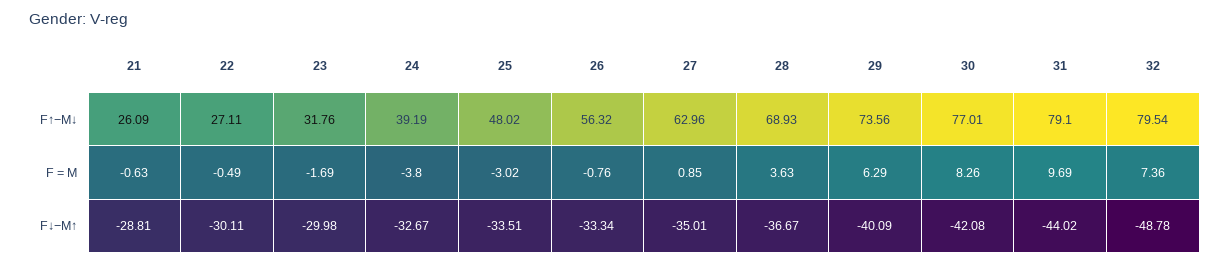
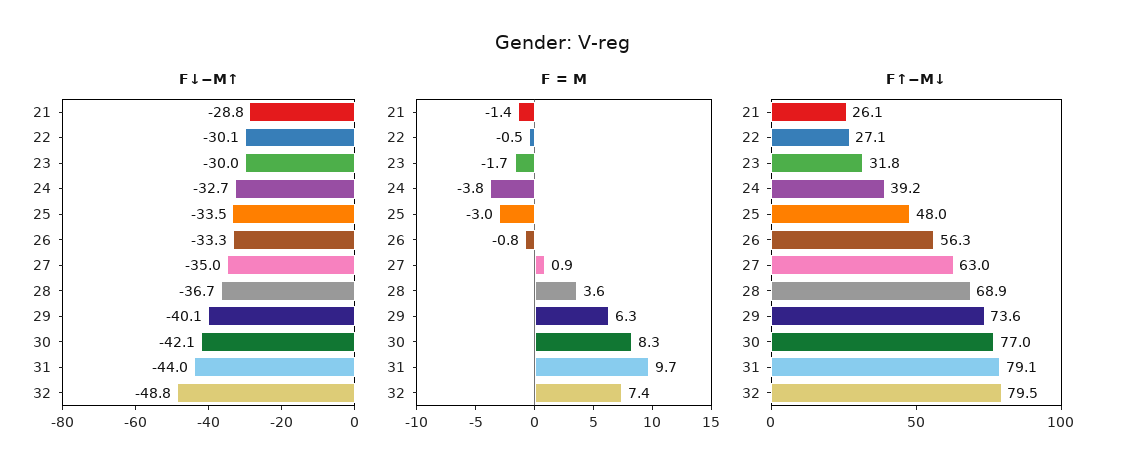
  {
    "F↑−M↓": {
      "21": 26.09,
      "22": 27.11,
      "23": 31.76,
      "24": 39.19,
      "25": 48.02,
      "26": 56.32,
      "27": 62.96,
      "28": 68.93,
      "29": 73.56,
      "30": 77.01,
      "31": 79.1,
      "32": 79.54
    },
    "F = M": {
-     "21": -0.63,
+     "21": -1.4,
      "22": -0.49,
      "23": -1.69,
      "24": -3.8,
      "25": -3.02,
      "26": -0.76,
      "27": 0.85,
      "28": 3.63,
      "29": 6.29,
      "30": 8.26,
      "31": 9.69,
      "32": 7.36
    },
    "F↓−M↑": {
      "21": -28.81,
      "22": -30.11,
      "23": -29.98,
      "24": -32.67,
      "25": -33.51,
      "26": -33.34,
      "27": -35.01,
      "28": -36.67,
      "29": -40.09,
      "30": -42.08,
      "31": -44.02,
      "32": -48.78
    }
  }

